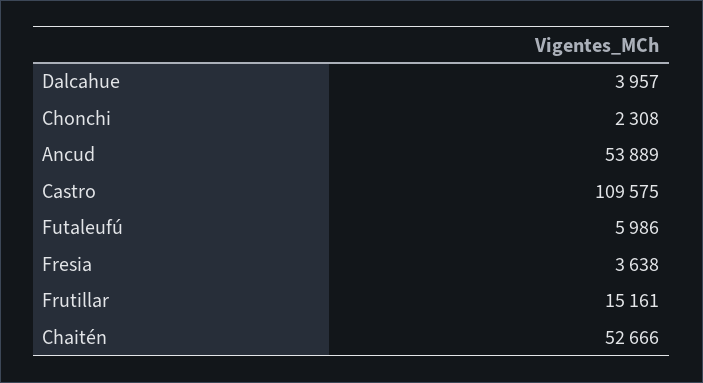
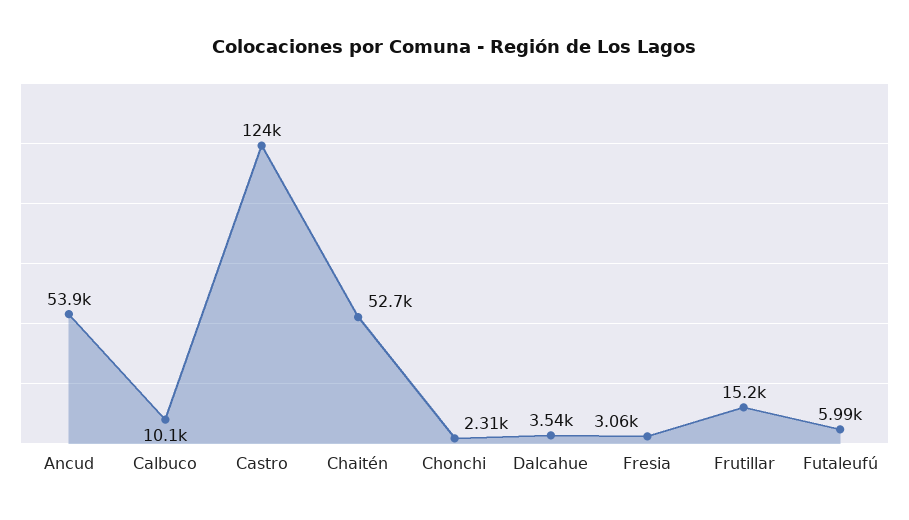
  {
-   "Dalcahue": 3957,
+   "Dalcahue": 3540,
    "Chonchi": 2308,
    "Ancud": 53889,
-   "Castro": 109575,
+   "Castro": 124000,
    "Futaleufú": 5986,
-   "Fresia": 3638,
+   "Fresia": 3060,
    "Frutillar": 15161,
-   "Chaitén": 52666
+   "Chaitén": 52666,
+   "Calbuco": 10100
  }

